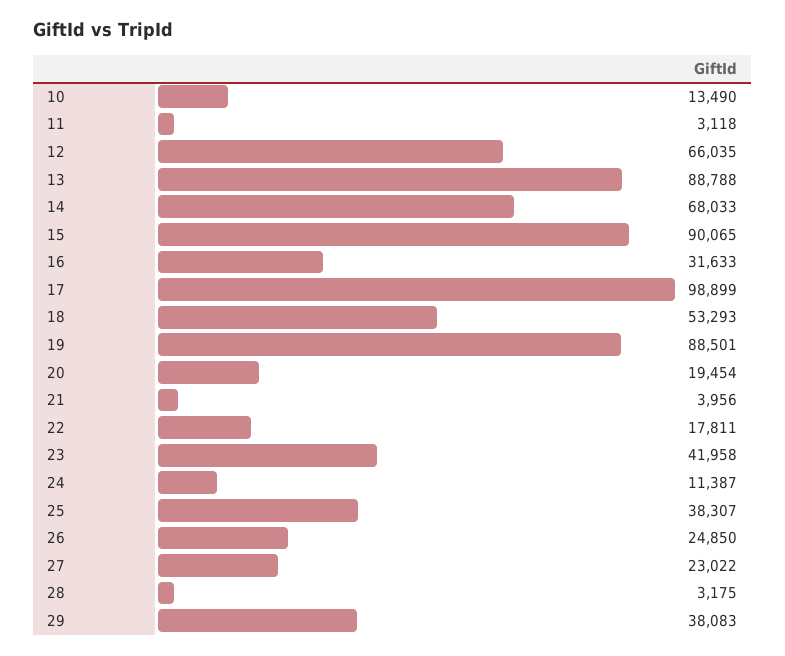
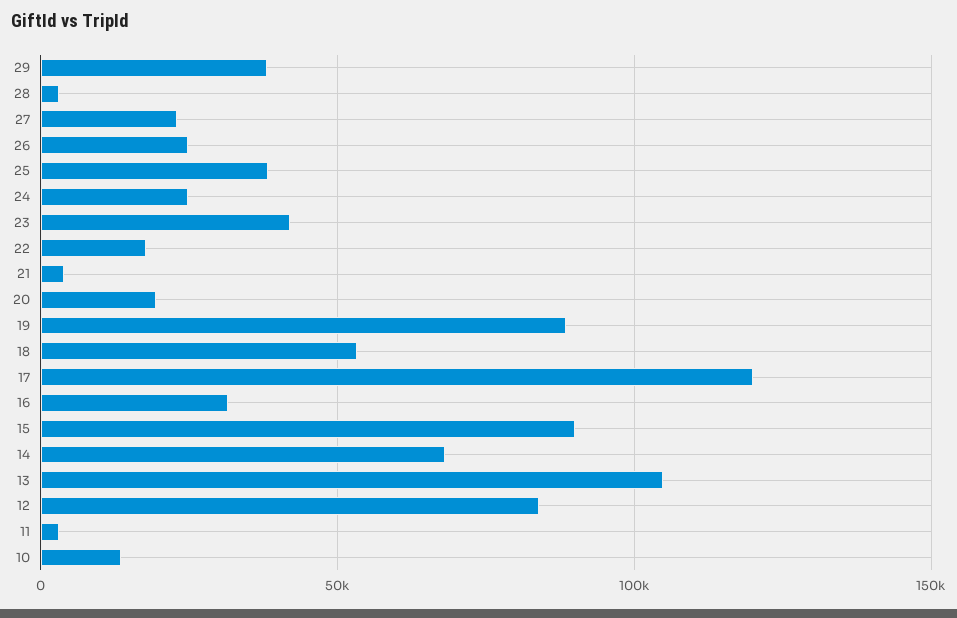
  {
    "10": 13490,
    "11": 3118,
-   "12": 66035,
+   "12": 85000,
-   "13": 88788,
+   "13": 105000,
    "14": 68033,
    "15": 90065,
    "16": 31633,
-   "17": 98899,
+   "17": 120000,
    "18": 53293,
    "19": 88501,
    "20": 19454,
    "21": 3956,
    "22": 17811,
    "23": 41958,
-   "24": 11387,
+   "24": 25000,
    "25": 38307,
    "26": 24850,
    "27": 23022,
    "28": 3175,
    "29": 38083
  }

